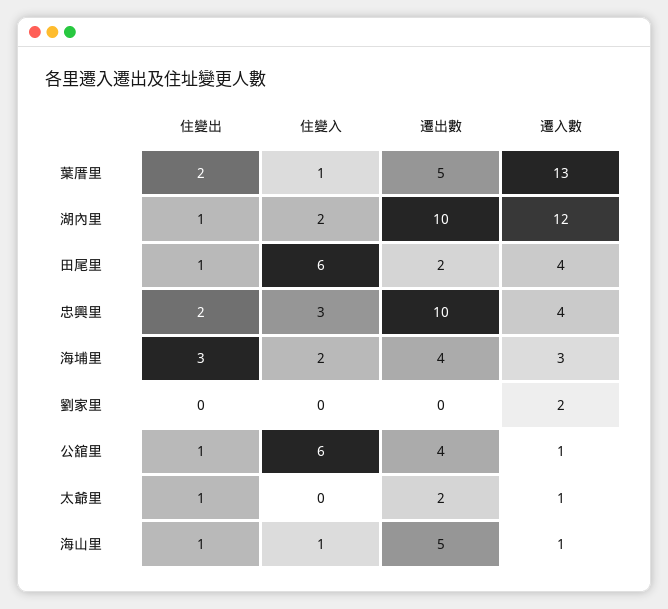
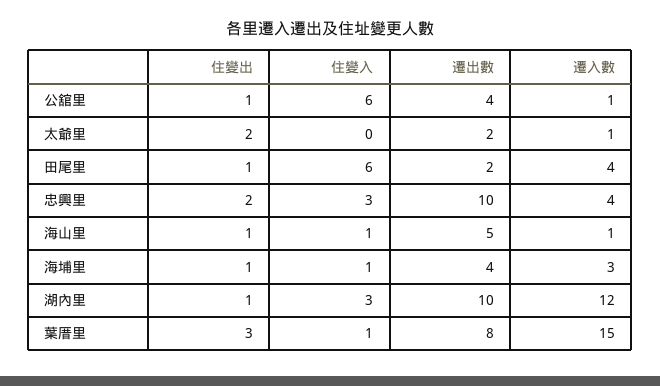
  {
    "住變出": {
-     "葉厝里": 2,
+     "葉厝里": 3,
      "湖內里": 1,
      "田尾里": 1,
      "忠興里": 2,
-     "海埔里": 3,
+     "海埔里": 1,
-     "劉家里": 0,
      "公舘里": 1,
-     "太爺里": 1,
+     "太爺里": 2,
      "海山里": 1
    },
    "住變入": {
      "葉厝里": 1,
-     "湖內里": 2,
+     "湖內里": 3,
      "田尾里": 6,
      "忠興里": 3,
-     "海埔里": 2,
+     "海埔里": 1,
-     "劉家里": 0,
      "公舘里": 6,
      "太爺里": 0,
      "海山里": 1
    },
    "遷出數": {
-     "葉厝里": 5,
+     "葉厝里": 8,
      "湖內里": 10,
      "田尾里": 2,
      "忠興里": 10,
      "海埔里": 4,
-     "劉家里": 0,
      "公舘里": 4,
      "太爺里": 2,
      "海山里": 5
    },
    "遷入數": {
-     "葉厝里": 13,
+     "葉厝里": 15,
      "湖內里": 12,
      "田尾里": 4,
      "忠興里": 4,
      "海埔里": 3,
-     "劉家里": 2,
      "公舘里": 1,
      "太爺里": 1,
      "海山里": 1
    }
  }

